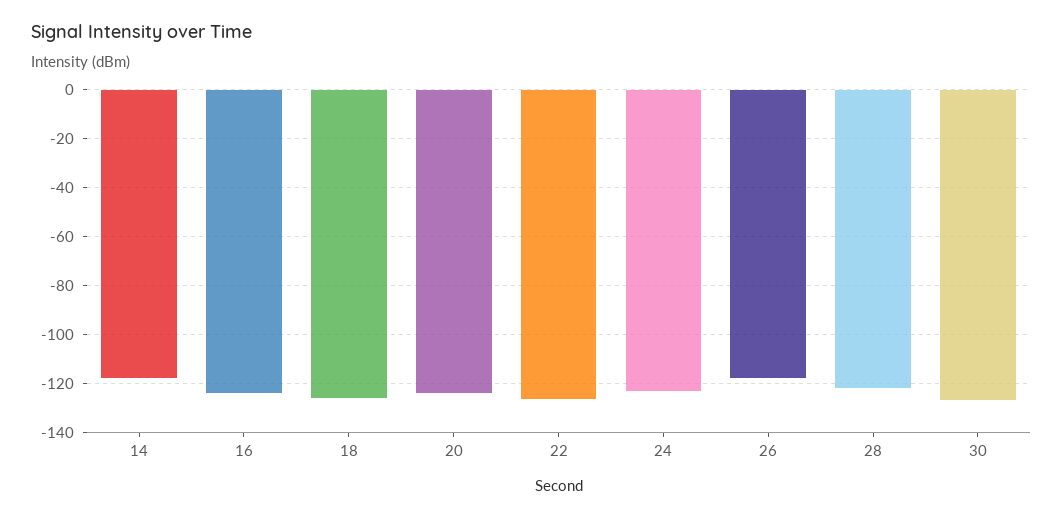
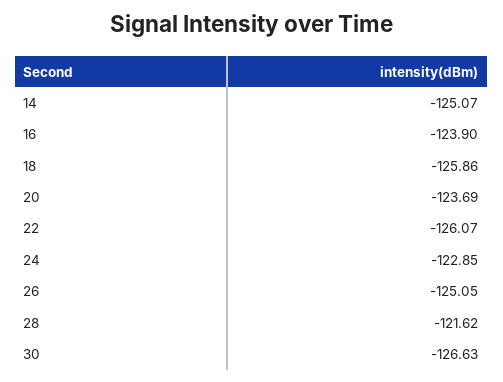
  {
-   "14": -117.5,
+   "14": -125.07,
    "16": -123.9,
    "18": -125.86,
    "20": -123.69,
    "22": -126.07,
    "24": -122.85,
-   "26": -117.5,
+   "26": -125.05,
    "28": -121.62,
    "30": -126.63
  }

